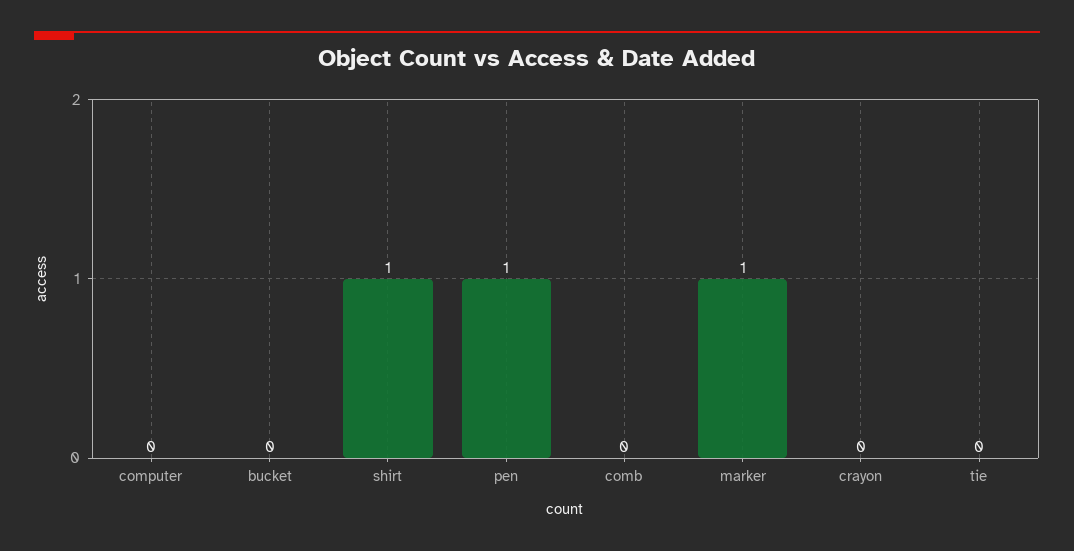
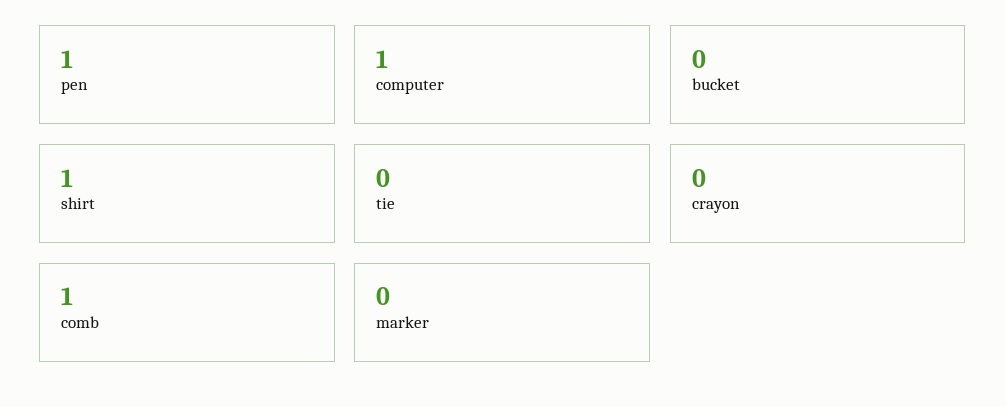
  {
-   "computer": 0,
+   "computer": 1,
    "bucket": 0,
    "shirt": 1,
    "pen": 1,
-   "comb": 0,
+   "comb": 1,
-   "marker": 1,
+   "marker": 0,
    "crayon": 0,
    "tie": 0
  }

